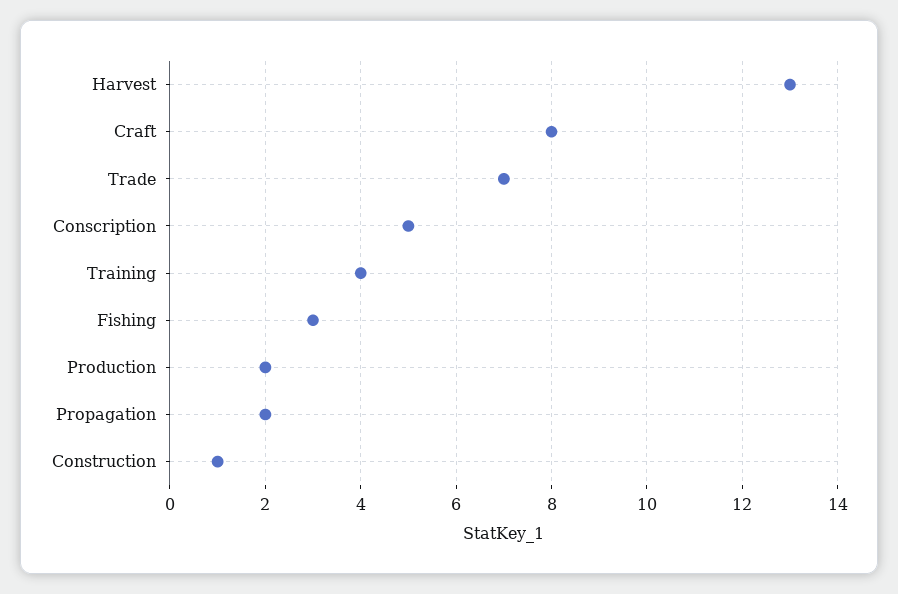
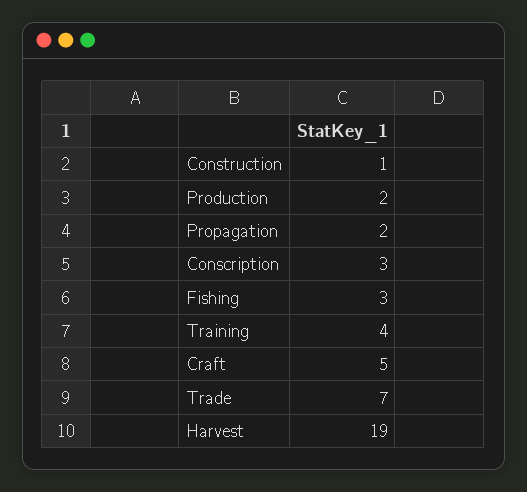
  {
-   "Harvest": 13,
+   "Harvest": 19,
-   "Craft": 8,
+   "Craft": 5,
    "Trade": 7,
-   "Conscription": 5,
+   "Conscription": 3,
    "Training": 4,
    "Fishing": 3,
    "Production": 2,
    "Propagation": 2,
    "Construction": 1
  }

